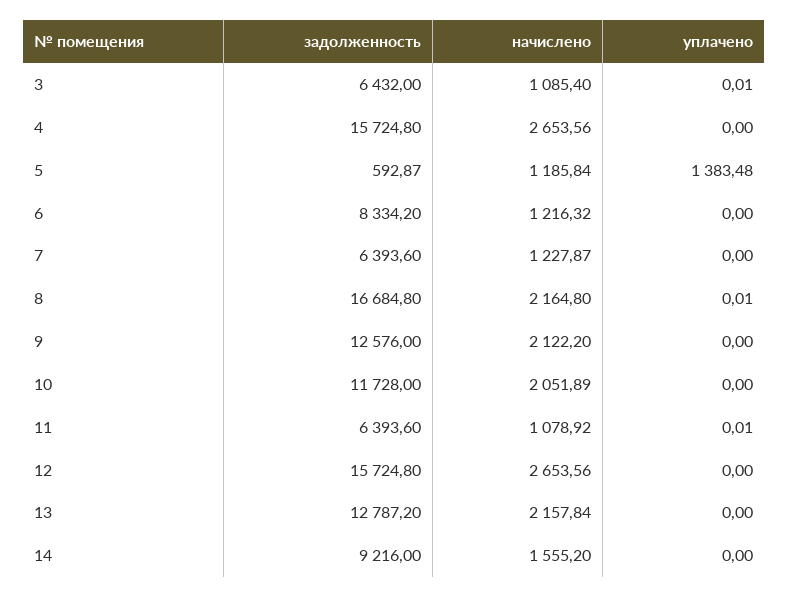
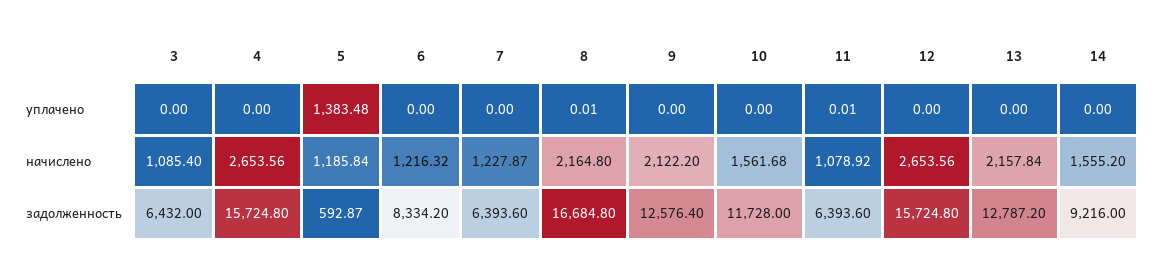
  {
    "задолженность": {
      "3": 6432,
      "4": 15724.8,
      "5": 592.87,
      "6": 8334.2,
      "7": 6393.6,
      "8": 16684.8,
-     "9": 12576,
+     "9": 12576.4,
      "10": 11728,
      "11": 6393.6,
      "12": 15724.8,
      "13": 12787.2,
      "14": 9216
    },
    "начислено": {
      "3": 1085.4,
      "4": 2653.56,
      "5": 1185.84,
      "6": 1216.32,
      "7": 1227.87,
      "8": 2164.8,
      "9": 2122.2,
-     "10": 2051.89,
+     "10": 1561.68,
      "11": 1078.92,
      "12": 2653.56,
      "13": 2157.84,
      "14": 1555.2
    },
    "уплачено": {
-     "3": 0.01,
+     "3": 0,
      "4": 0,
      "5": 1383.48,
      "6": 0,
      "7": 0,
      "8": 0.01,
      "9": 0,
      "10": 0,
      "11": 0.01,
      "12": 0,
      "13": 0,
      "14": 0
    }
  }

